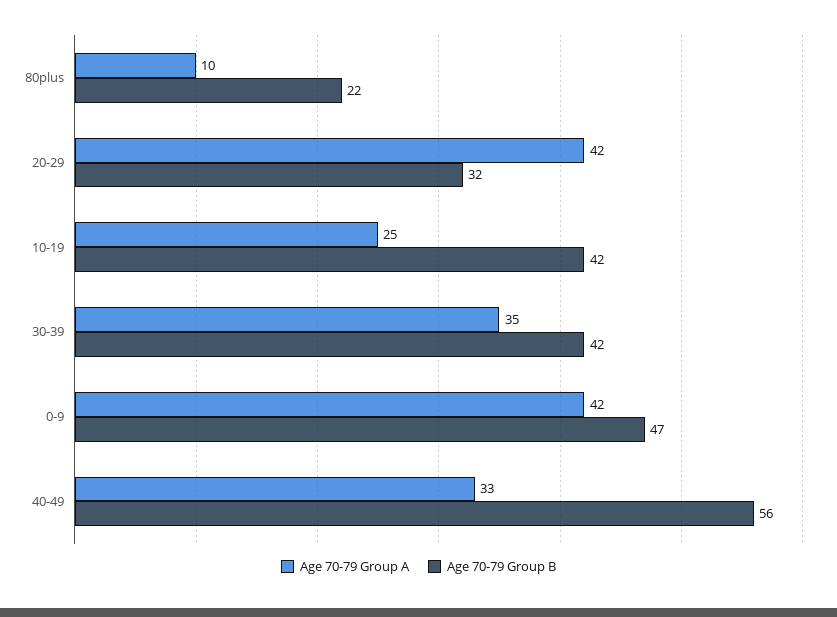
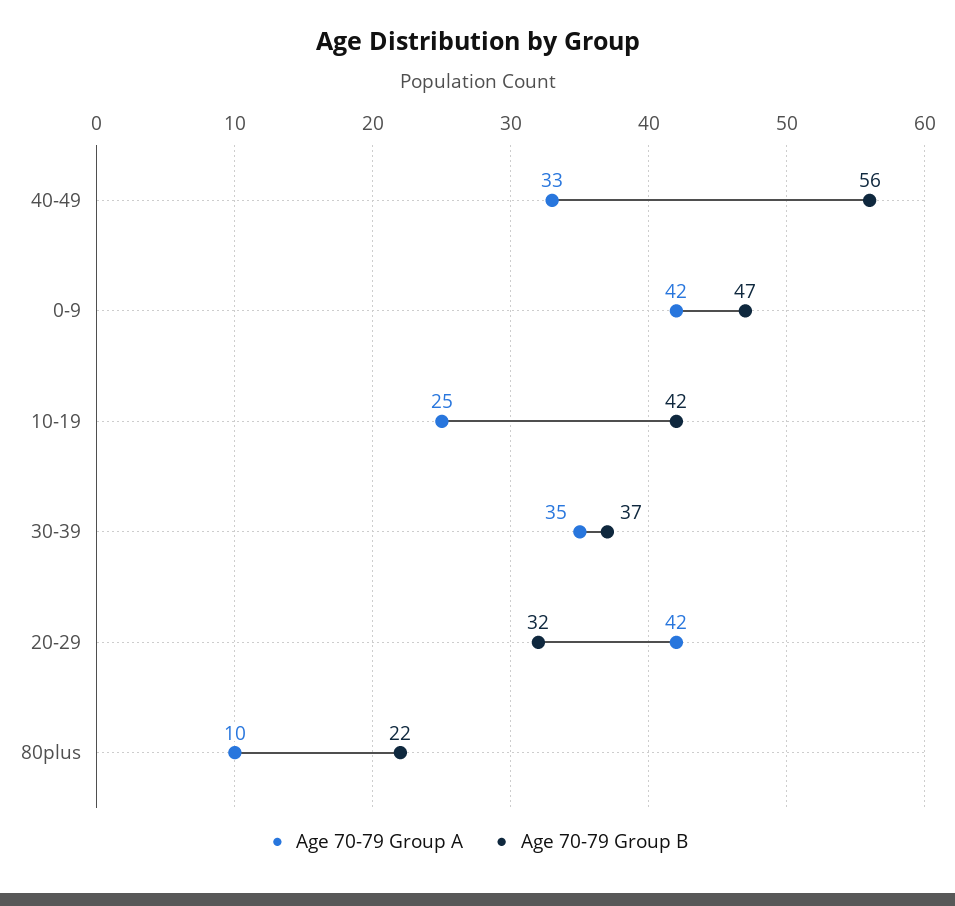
  {
    "Age 70-79 Group A": {
      "80plus": 10,
      "20-29": 42,
      "10-19": 25,
      "30-39": 35,
      "0-9": 42,
      "40-49": 33
    },
    "Age 70-79 Group B": {
      "80plus": 22,
      "20-29": 32,
      "10-19": 42,
-     "30-39": 42,
+     "30-39": 37,
      "0-9": 47,
      "40-49": 56
    }
  }

